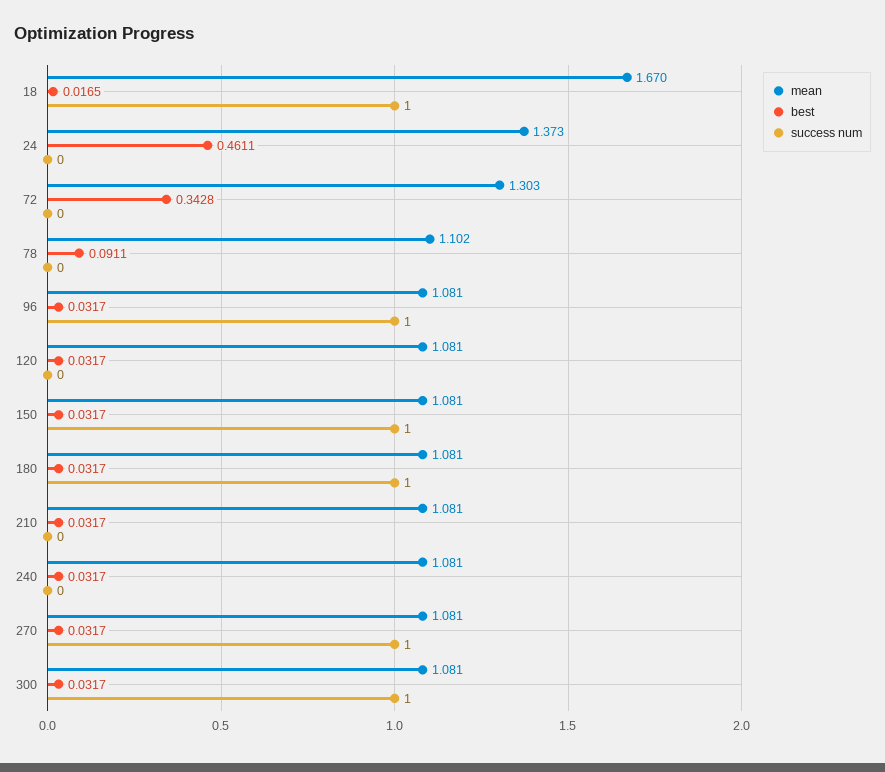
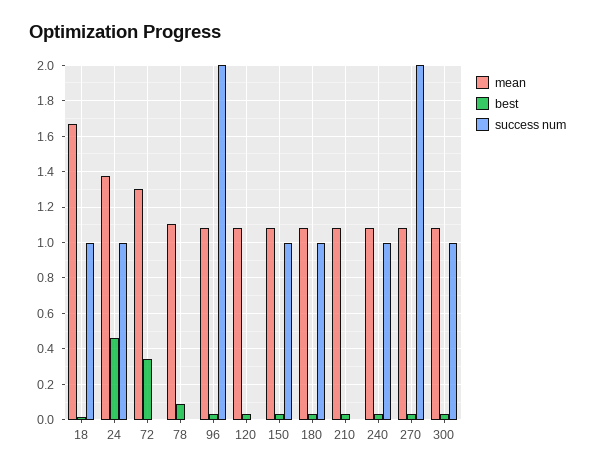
  {
    "mean": {
      "18": 1.67,
      "24": 1.373,
      "72": 1.303,
      "78": 1.102,
      "96": 1.081,
      "120": 1.081,
      "150": 1.081,
      "180": 1.081,
      "210": 1.081,
      "240": 1.081,
      "270": 1.081,
      "300": 1.081
    },
    "best": {
      "18": 0.0165,
      "24": 0.4611,
      "72": 0.3428,
      "78": 0.0911,
      "96": 0.0317,
      "120": 0.0317,
      "150": 0.0317,
      "180": 0.0317,
      "210": 0.0317,
      "240": 0.0317,
      "270": 0.0317,
      "300": 0.0317
    },
    "success num": {
      "18": 1,
-     "24": 0,
+     "24": 1,
      "72": 0,
      "78": 0,
-     "96": 1,
+     "96": 2,
      "120": 0,
      "150": 1,
      "180": 1,
      "210": 0,
-     "240": 0,
+     "240": 1,
-     "270": 1,
+     "270": 2,
      "300": 1
    }
  }

